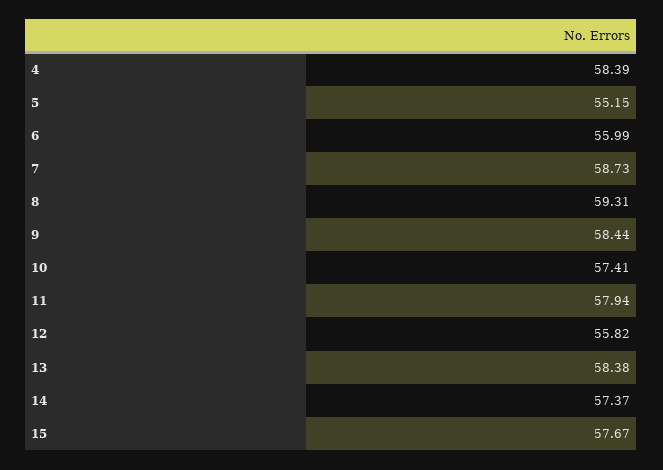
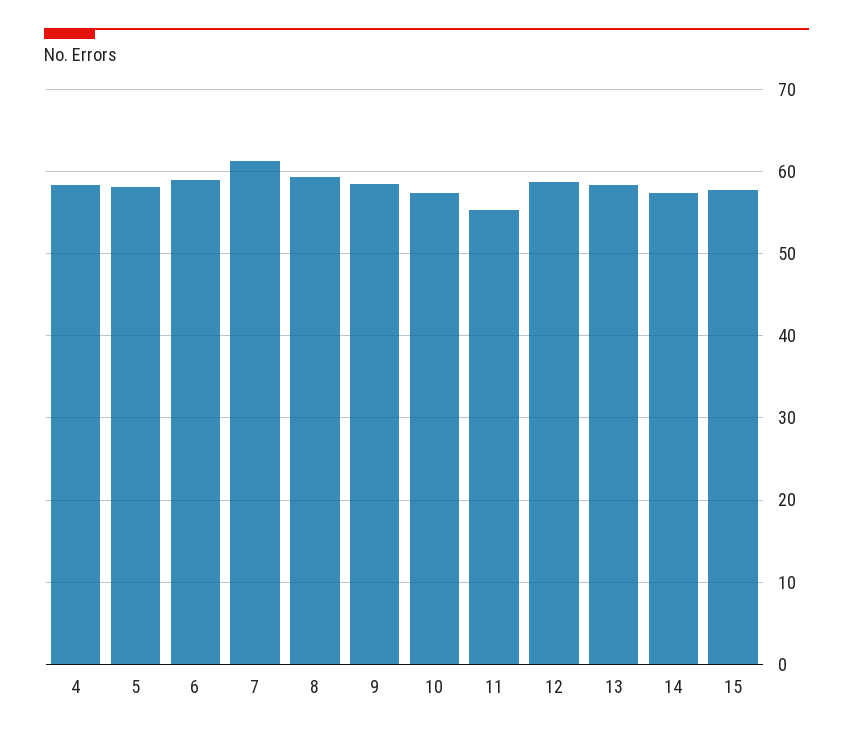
  {
    "4": 58.39,
-   "5": 55.15,
+   "5": 58,
-   "6": 55.99,
+   "6": 59,
-   "7": 58.73,
+   "7": 61,
    "8": 59.31,
    "9": 58.44,
    "10": 57.41,
-   "11": 57.94,
+   "11": 55,
-   "12": 55.82,
+   "12": 59,
    "13": 58.38,
    "14": 57.37,
    "15": 57.67
  }

